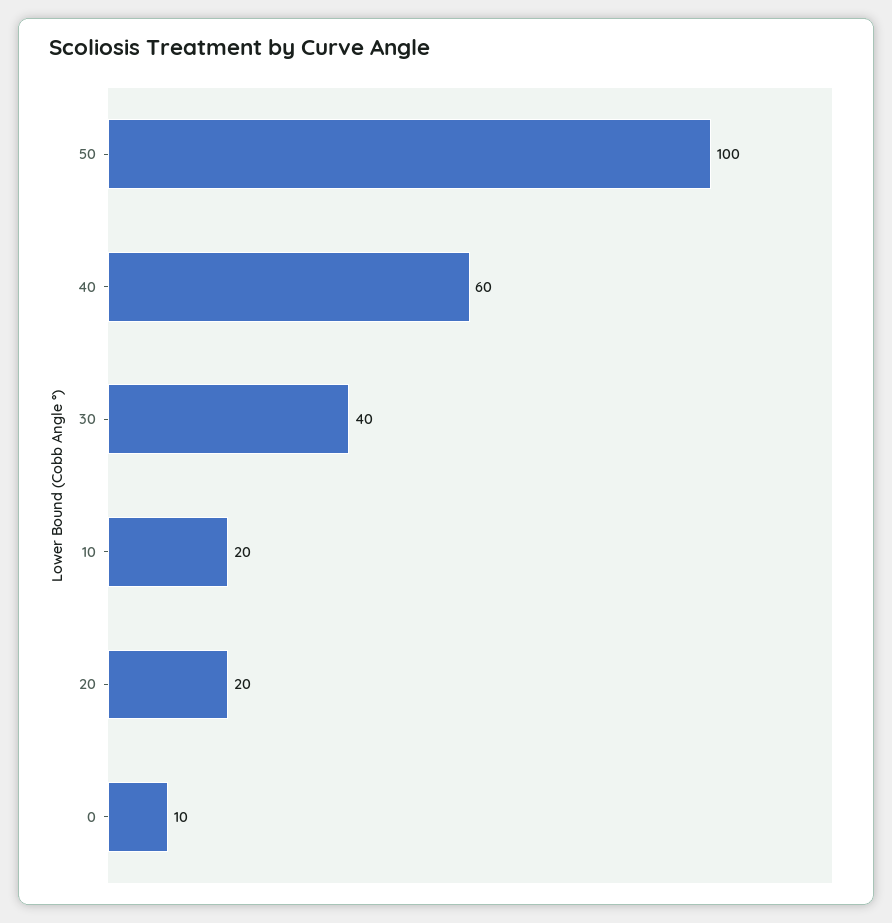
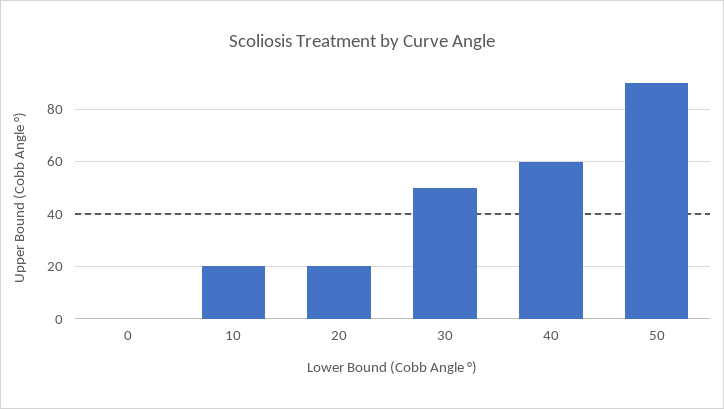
  {
-   "50": 100,
+   "50": 90,
    "40": 60,
-   "30": 40,
+   "30": 50,
    "10": 20,
    "20": 20,
-   "0": 10
+   "0": 0
  }

